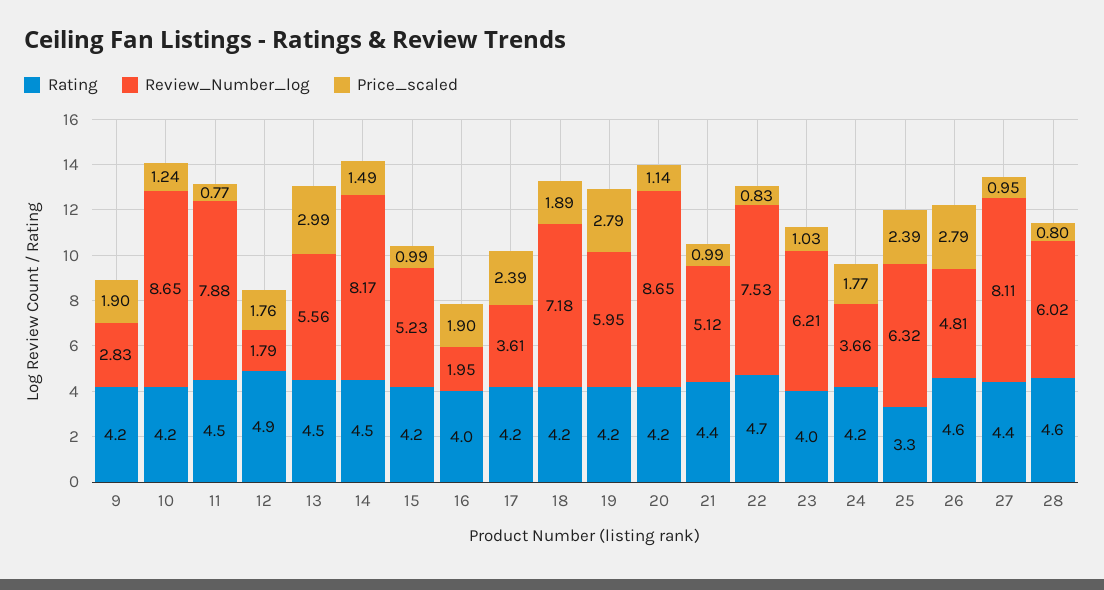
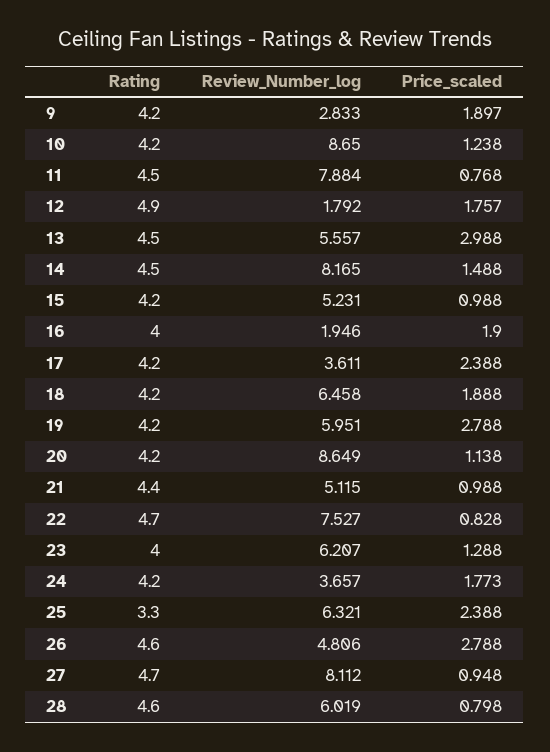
  {
    "Rating": {
      "9": 4.2,
      "10": 4.2,
      "11": 4.5,
      "12": 4.9,
      "13": 4.5,
      "14": 4.5,
      "15": 4.2,
      "16": 4,
      "17": 4.2,
      "18": 4.2,
      "19": 4.2,
      "20": 4.2,
      "21": 4.4,
      "22": 4.7,
      "23": 4,
      "24": 4.2,
      "25": 3.3,
      "26": 4.6,
-     "27": 4.4,
+     "27": 4.7,
      "28": 4.6
    },
    "Review_Number_log": {
      "9": 2.833,
      "10": 8.65,
      "11": 7.884,
      "12": 1.792,
      "13": 5.557,
      "14": 8.165,
      "15": 5.231,
      "16": 1.946,
      "17": 3.611,
-     "18": 7.18,
+     "18": 6.458,
      "19": 5.951,
      "20": 8.649,
      "21": 5.115,
      "22": 7.527,
      "23": 6.207,
      "24": 3.657,
      "25": 6.321,
      "26": 4.806,
      "27": 8.112,
      "28": 6.019
    },
    "Price_scaled": {
      "9": 1.897,
      "10": 1.238,
      "11": 0.768,
      "12": 1.757,
      "13": 2.988,
      "14": 1.488,
      "15": 0.988,
      "16": 1.9,
      "17": 2.388,
      "18": 1.888,
      "19": 2.788,
      "20": 1.138,
      "21": 0.988,
      "22": 0.828,
-     "23": 1.03,
+     "23": 1.288,
      "24": 1.773,
      "25": 2.388,
      "26": 2.788,
      "27": 0.948,
      "28": 0.798
    }
  }

